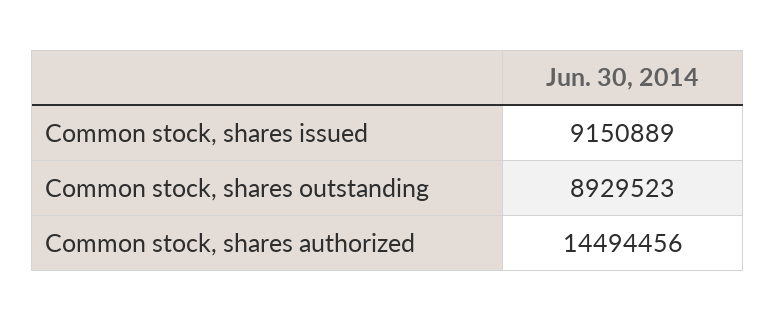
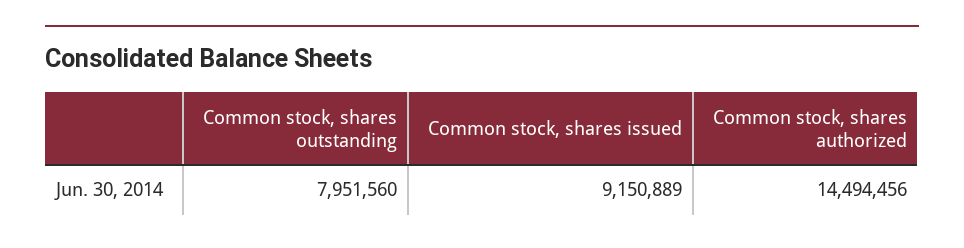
  {
    "Common stock, shares issued": 9150889,
-   "Common stock, shares outstanding": 8929523,
+   "Common stock, shares outstanding": 7951560,
    "Common stock, shares authorized": 14494456
  }

